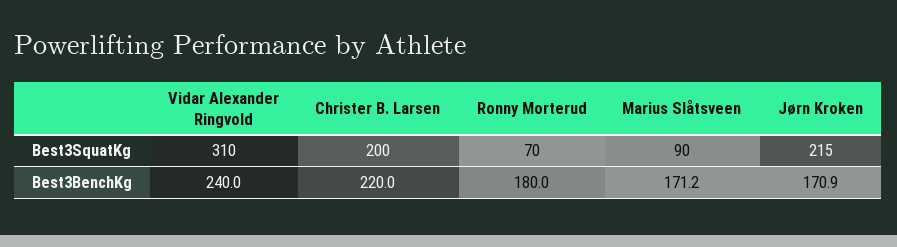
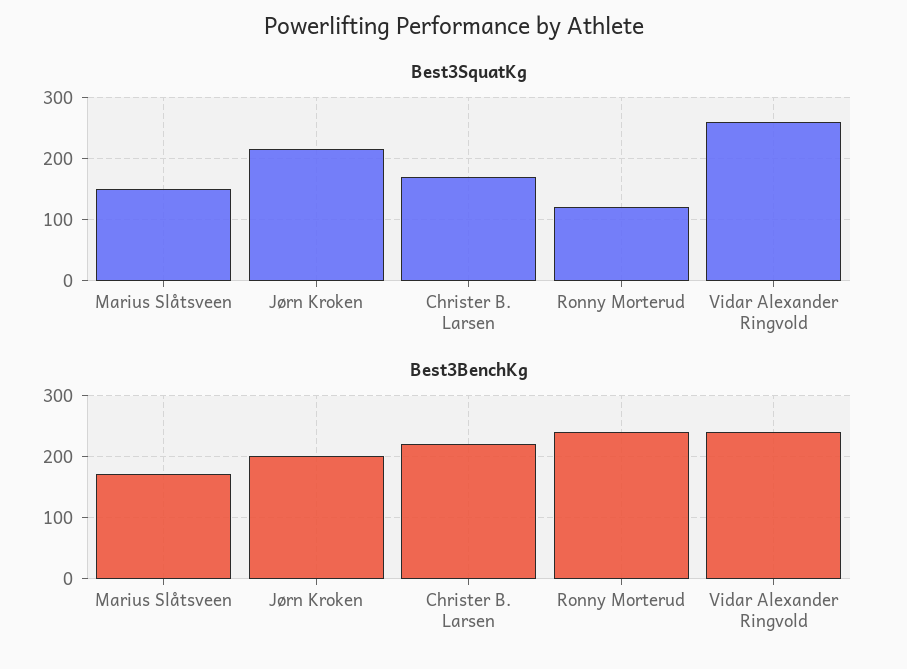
  {
    "Best3SquatKg": {
-     "Vidar Alexander Ringvold": 310,
+     "Vidar Alexander Ringvold": 260,
-     "Christer B. Larsen": 200,
+     "Christer B. Larsen": 170,
-     "Ronny Morterud": 70,
+     "Ronny Morterud": 120,
-     "Marius Slåtsveen": 90,
+     "Marius Slåtsveen": 150,
      "Jørn Kroken": 215
    },
    "Best3BenchKg": {
      "Vidar Alexander Ringvold": 240,
      "Christer B. Larsen": 220,
-     "Ronny Morterud": 180,
+     "Ronny Morterud": 240,
      "Marius Slåtsveen": 171.2,
-     "Jørn Kroken": 170.9
+     "Jørn Kroken": 200
    }
  }

